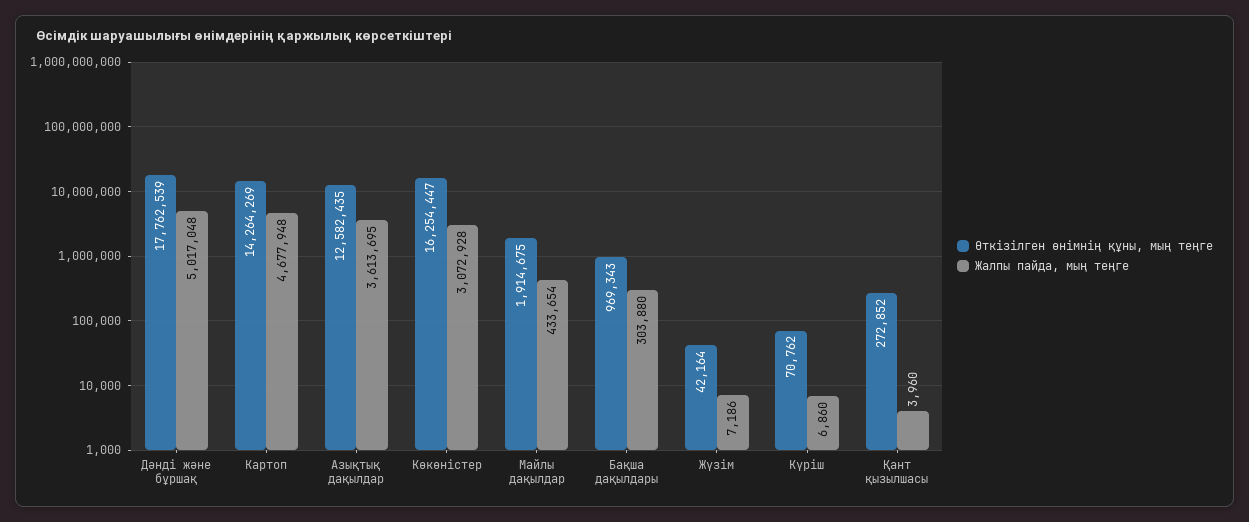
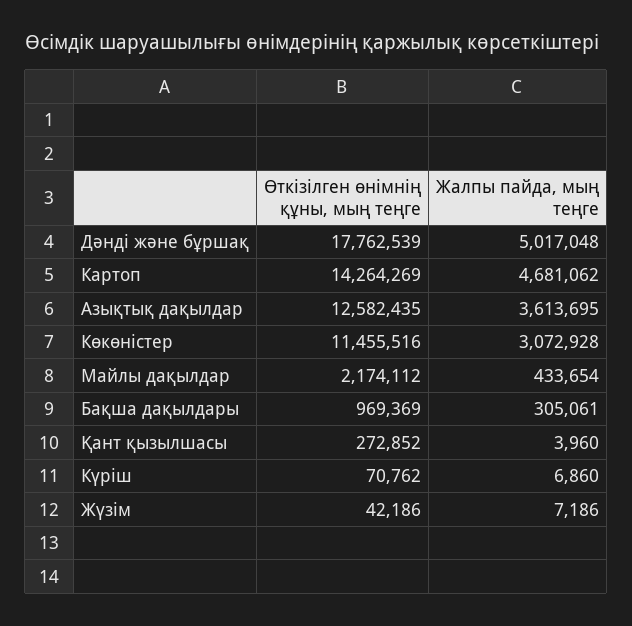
  {
    "Өткізілген өнімнің құны, мың теңге": {
      "Дәнді және бұршақ": 17762539,
      "Картоп": 14264269,
      "Азықтық дақылдар": 12582435,
-     "Көкөністер": 16254447,
+     "Көкөністер": 11455516,
-     "Майлы дақылдар": 1914675,
+     "Майлы дақылдар": 2174112,
-     "Бақша дақылдары": 969343,
+     "Бақша дақылдары": 969369,
-     "Жүзім": 42164,
+     "Жүзім": 42186,
      "Күріш": 70762,
      "Қант қызылшасы": 272852
    },
    "Жалпы пайда, мың теңге": {
      "Дәнді және бұршақ": 5017048,
-     "Картоп": 4677948,
+     "Картоп": 4681062,
      "Азықтық дақылдар": 3613695,
      "Көкөністер": 3072928,
      "Майлы дақылдар": 433654,
-     "Бақша дақылдары": 303880,
+     "Бақша дақылдары": 305061,
      "Жүзім": 7186,
      "Күріш": 6860,
      "Қант қызылшасы": 3960
    }
  }

